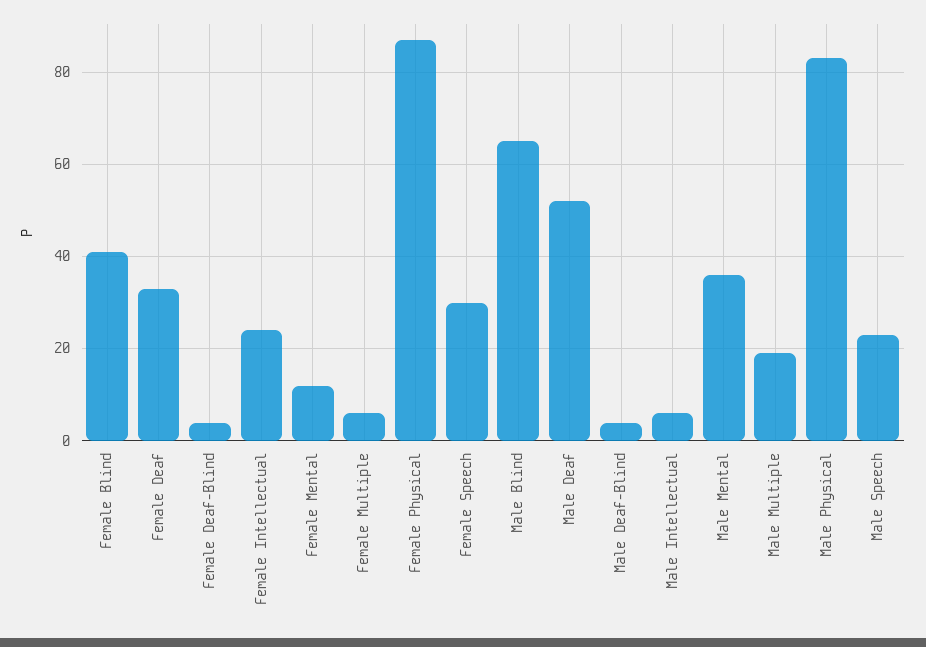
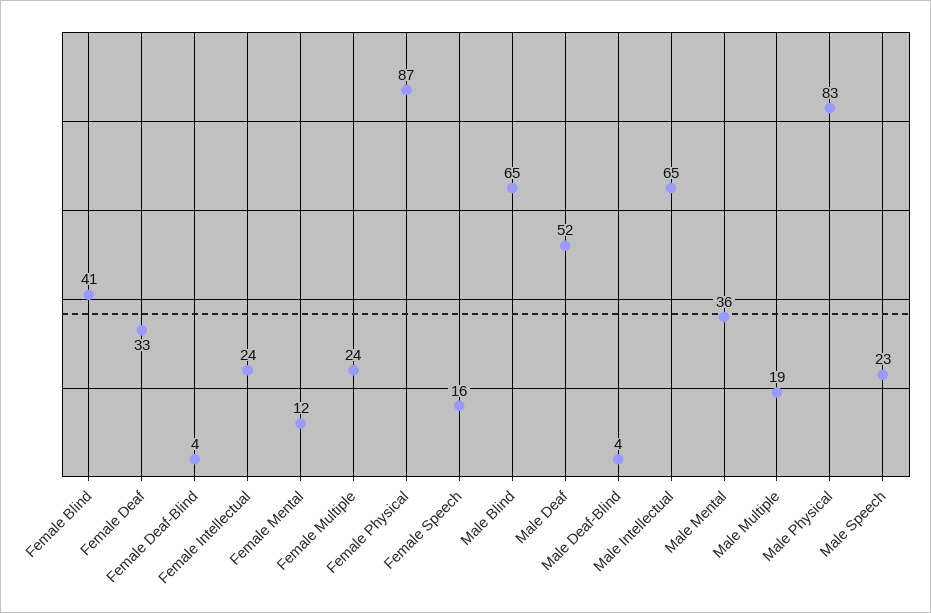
  {
    "Female Blind": 41,
    "Female Deaf": 33,
    "Female Deaf-Blind": 4,
    "Female Intellectual": 24,
    "Female Mental": 12,
-   "Female Multiple": 5,
+   "Female Multiple": 24,
    "Female Physical": 87,
-   "Female Speech": 30,
+   "Female Speech": 16,
    "Male Blind": 65,
    "Male Deaf": 52,
    "Male Deaf-Blind": 4,
-   "Male Intellectual": 5,
+   "Male Intellectual": 65,
    "Male Mental": 36,
    "Male Multiple": 19,
    "Male Physical": 83,
    "Male Speech": 23
  }

